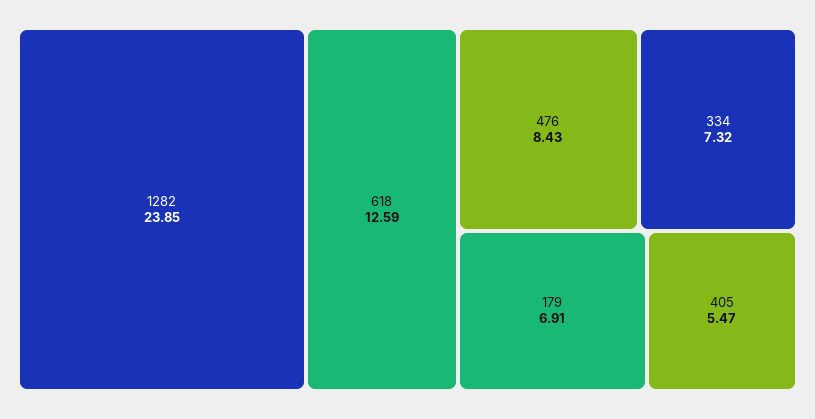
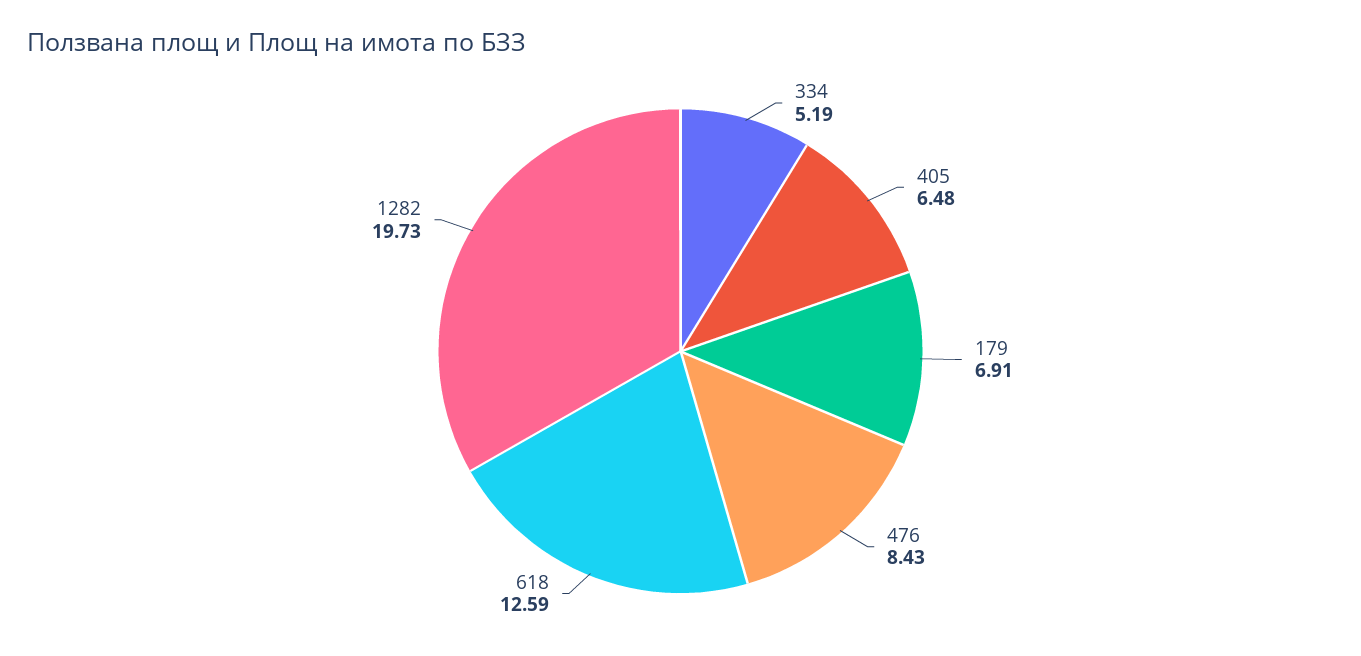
  {
-   "1282": 23.85,
+   "1282": 19.73,
    "618": 12.59,
    "476": 8.43,
-   "334": 7.32,
+   "334": 5.19,
    "179": 6.91,
-   "405": 5.47
+   "405": 6.48
  }

